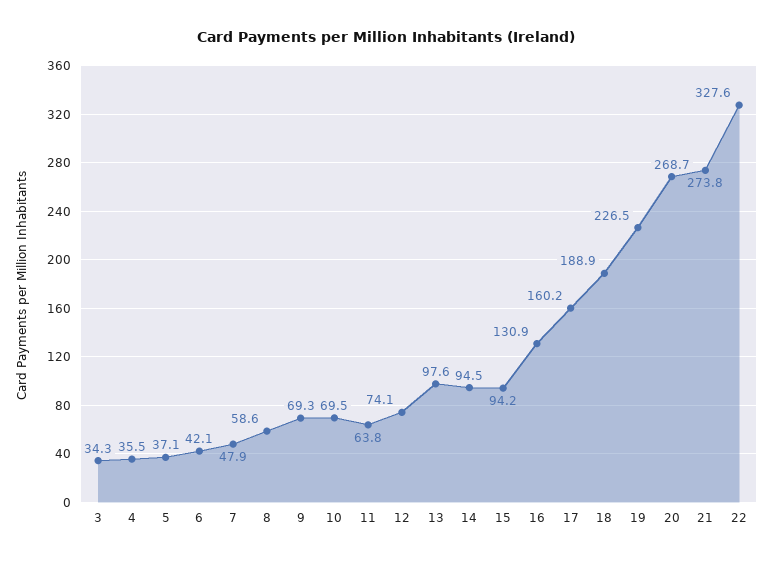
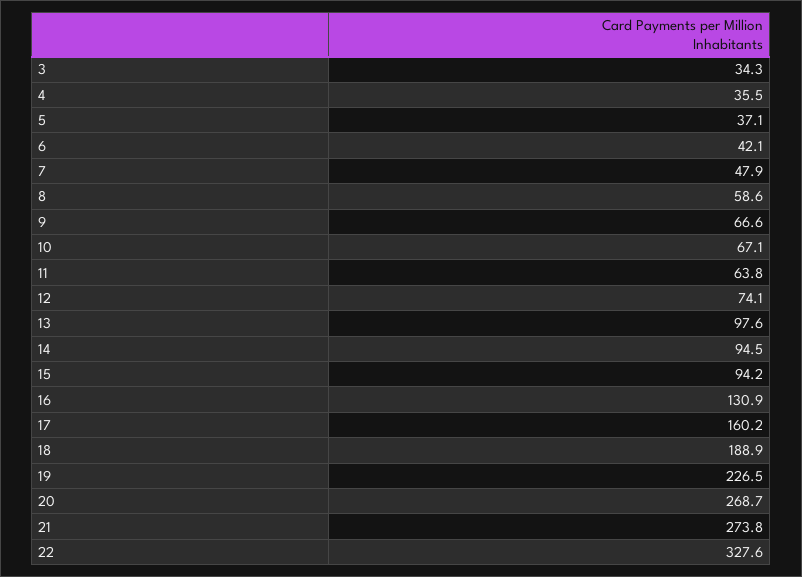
  {
    "3": 34.3,
    "4": 35.5,
    "5": 37.1,
    "6": 42.1,
    "7": 47.9,
    "8": 58.6,
-   "9": 69.3,
+   "9": 66.6,
-   "10": 69.5,
+   "10": 67.1,
    "11": 63.8,
    "12": 74.1,
    "13": 97.6,
    "14": 94.5,
    "15": 94.2,
    "16": 130.9,
    "17": 160.2,
    "18": 188.9,
    "19": 226.5,
    "20": 268.7,
    "21": 273.8,
    "22": 327.6
  }

